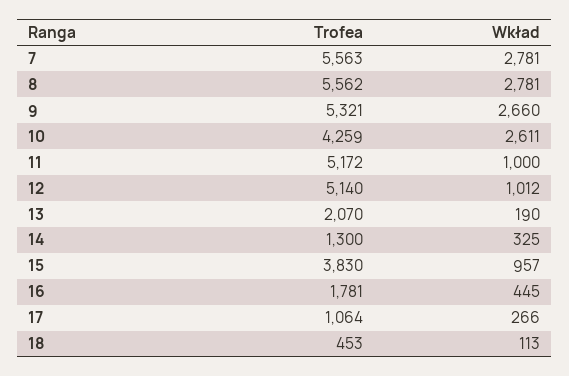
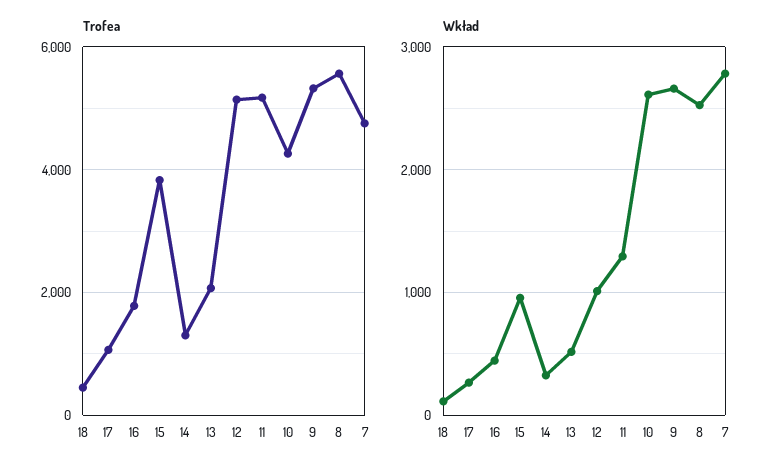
  {
    "Trofea": {
-     "7": 5563,
+     "7": 4800,
      "8": 5562,
      "9": 5321,
      "10": 4259,
      "11": 5172,
      "12": 5140,
      "13": 2070,
      "14": 1300,
      "15": 3830,
      "16": 1781,
      "17": 1064,
      "18": 453
    },
    "Wkład": {
      "7": 2781,
-     "8": 2781,
+     "8": 2500,
      "9": 2660,
      "10": 2611,
-     "11": 1000,
+     "11": 1300,
      "12": 1012,
-     "13": 190,
+     "13": 500,
      "14": 325,
      "15": 957,
      "16": 445,
      "17": 266,
      "18": 113
    }
  }

